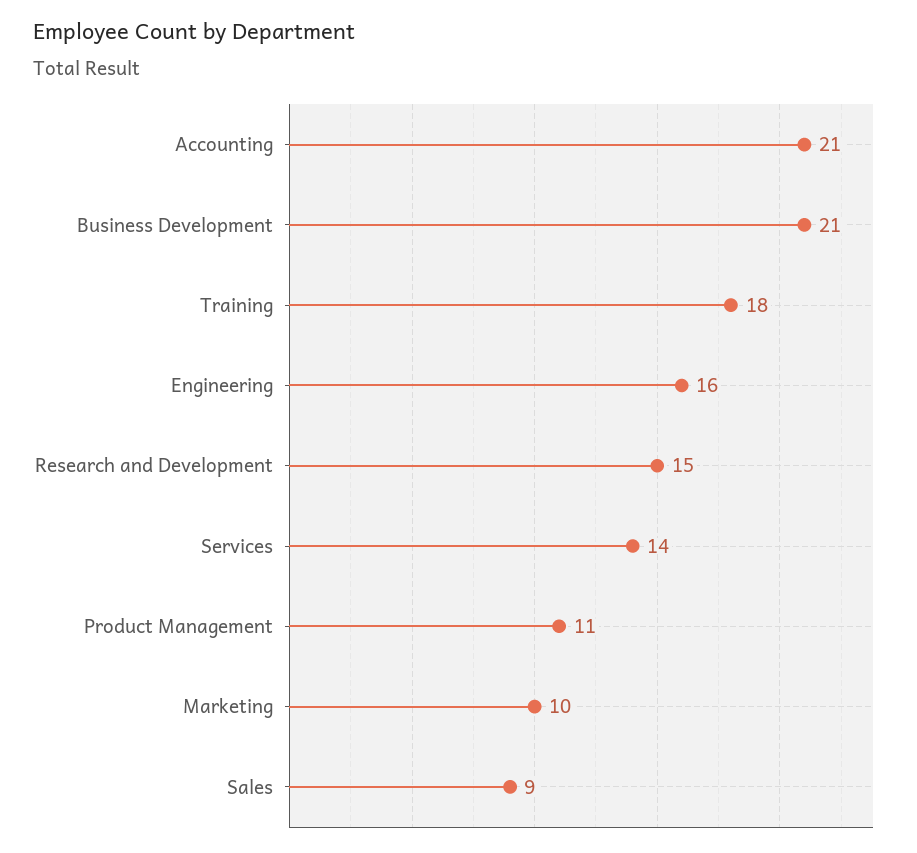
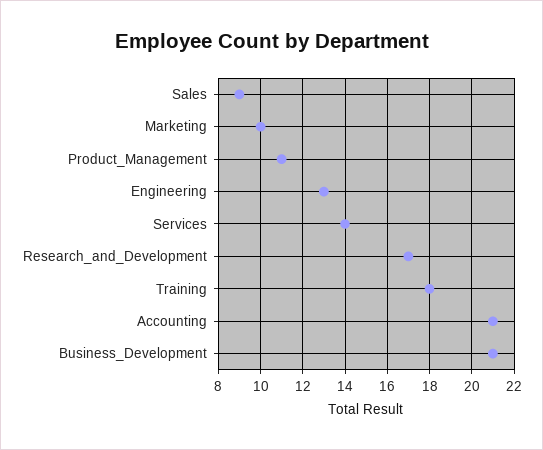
  {
    "Accounting": 21,
    "Business Development": 21,
    "Training": 18,
-   "Engineering": 16,
+   "Engineering": 13,
-   "Research and Development": 15,
+   "Research and Development": 17,
    "Services": 14,
    "Product Management": 11,
    "Marketing": 10,
    "Sales": 9
  }

